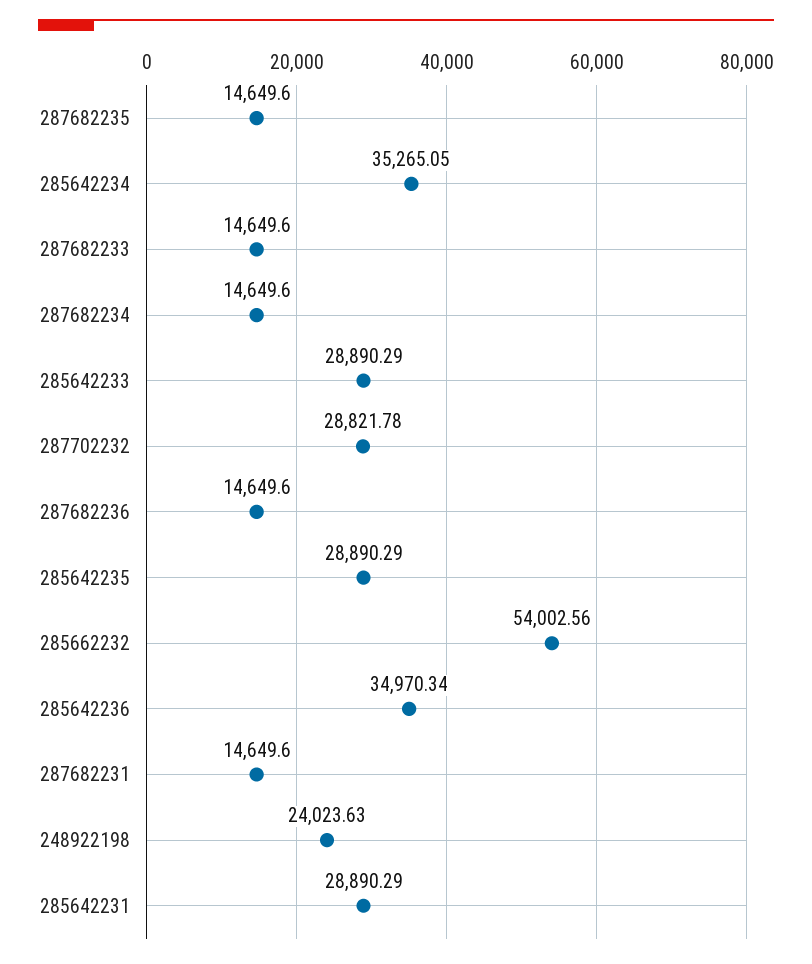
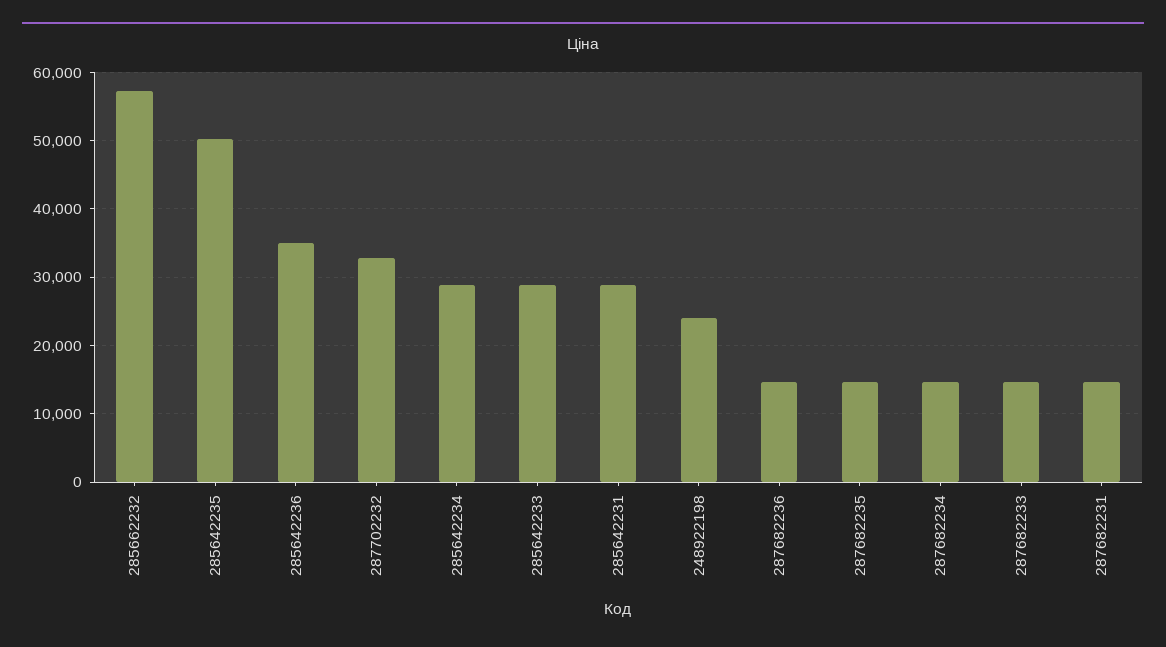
  {
    "287682235": 14649.6,
-   "285642234": 35265.05,
+   "285642234": 29000,
    "287682233": 14649.6,
    "287682234": 14649.6,
    "285642233": 28890.29,
-   "287702232": 28821.78,
+   "287702232": 33000,
    "287682236": 14649.6,
-   "285642235": 28890.29,
+   "285642235": 50000,
-   "285662232": 54002.56,
+   "285662232": 57000,
    "285642236": 34970.34,
    "287682231": 14649.6,
    "248922198": 24023.63,
    "285642231": 28890.29
  }

